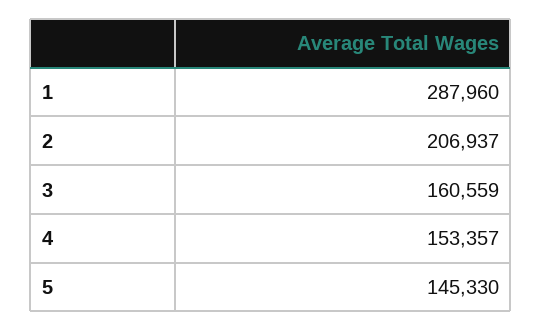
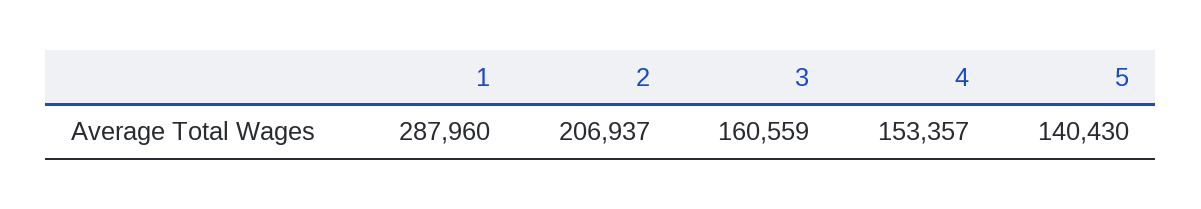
  {
    "1": 287960,
    "2": 206937,
    "3": 160559,
    "4": 153357,
-   "5": 145330
+   "5": 140430
  }

